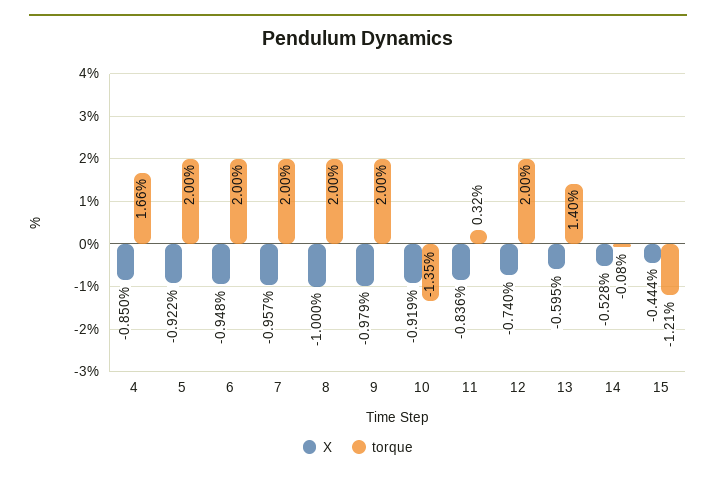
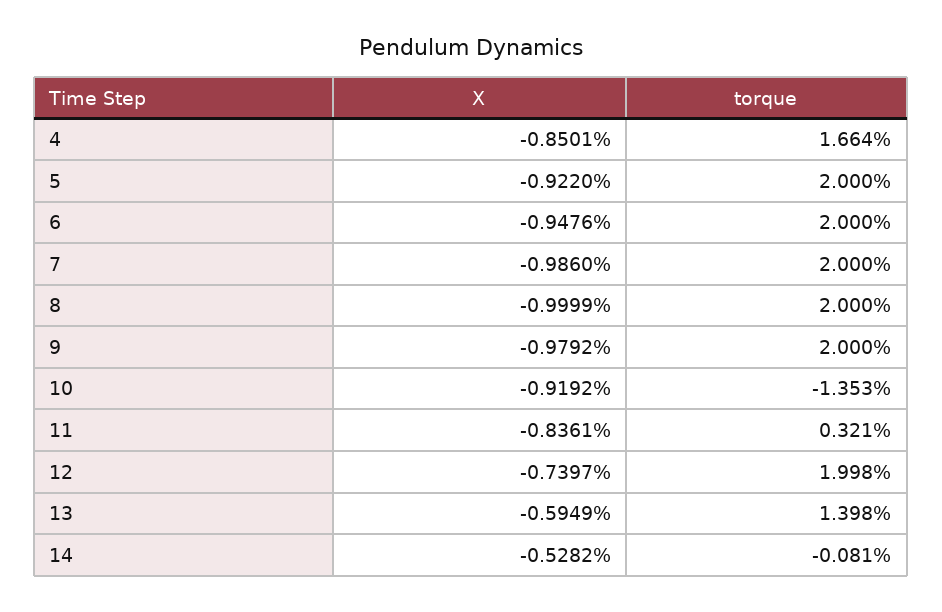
  {
    "X": {
      "4": -0.8501,
      "5": -0.922,
      "6": -0.9476,
-     "7": -0.957,
+     "7": -0.986,
      "8": -0.9999,
      "9": -0.9792,
      "10": -0.9192,
      "11": -0.8361,
      "12": -0.7397,
      "13": -0.5949,
-     "14": -0.5282,
+     "14": -0.5282
-     "15": -0.444
    },
    "torque": {
      "4": 1.664,
      "5": 2,
      "6": 2,
      "7": 2,
      "8": 2,
      "9": 2,
      "10": -1.353,
      "11": 0.321,
      "12": 1.998,
      "13": 1.398,
-     "14": -0.081,
+     "14": -0.081
-     "15": -1.21
    }
  }

